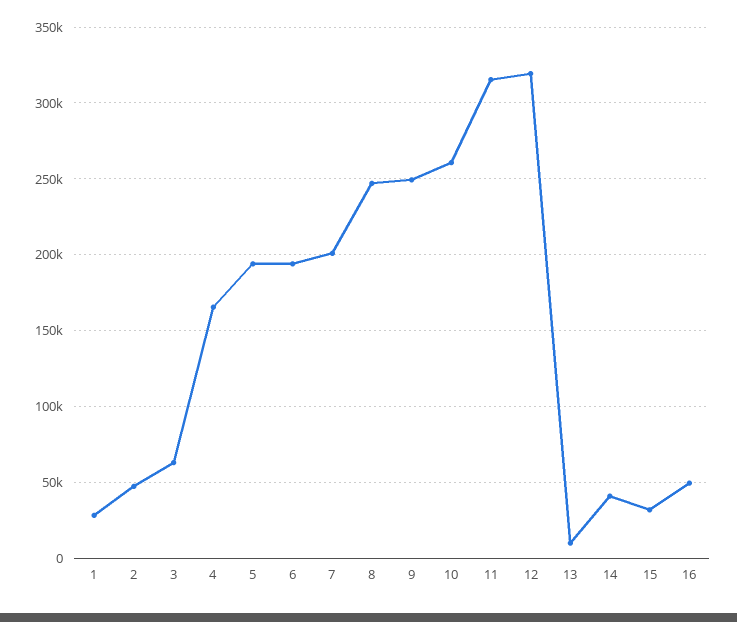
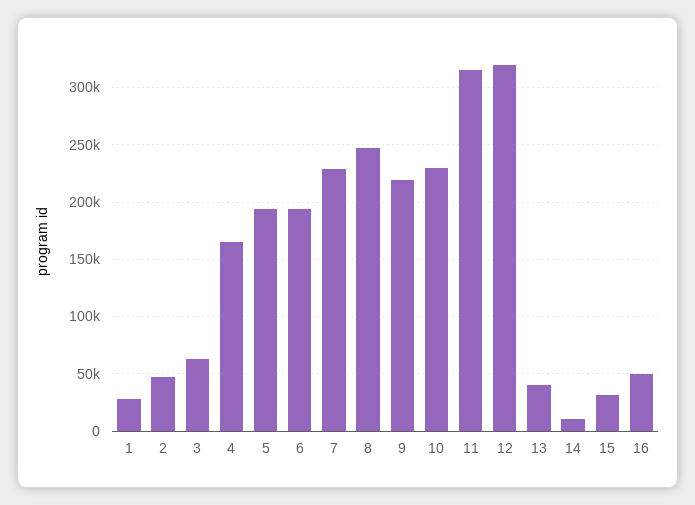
  {
    "1": 30000,
    "2": 50000,
    "3": 65000,
    "4": 165000,
    "5": 195000,
    "6": 195000,
-   "7": 200000,
+   "7": 230000,
    "8": 245000,
-   "9": 250000,
+   "9": 220000,
-   "10": 260000,
+   "10": 230000,
    "11": 315000,
    "12": 320000,
-   "13": 10000,
+   "13": 40000,
-   "14": 40000,
+   "14": 10000,
    "15": 30000,
    "16": 50000
  }

